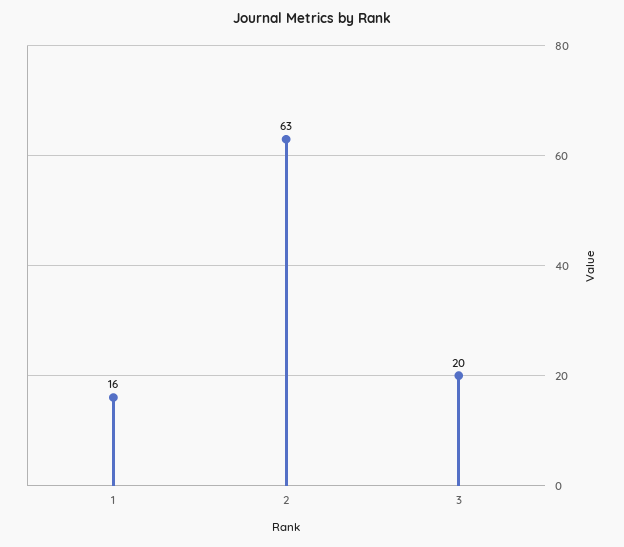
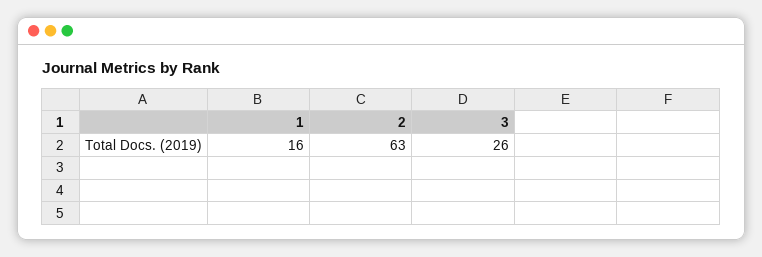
  {
    "1": 16,
    "2": 63,
-   "3": 20
+   "3": 26
  }

